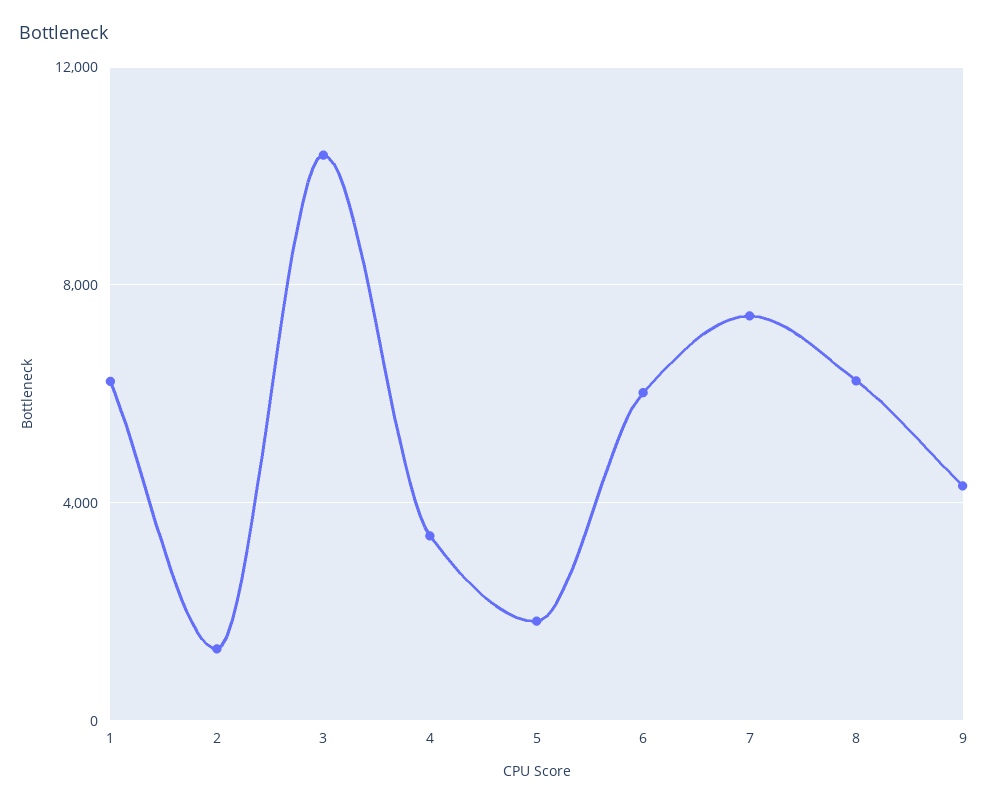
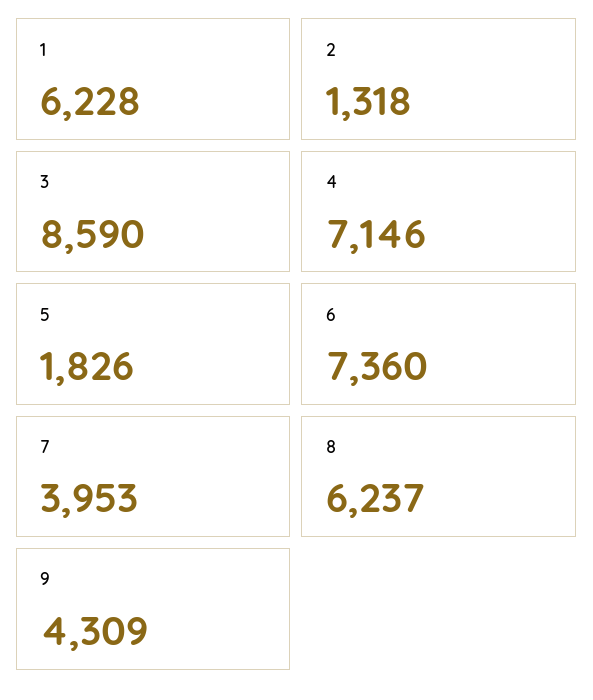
  {
    "1": 6228,
    "2": 1318,
-   "3": 10500,
+   "3": 8590,
-   "4": 3500,
+   "4": 7146,
    "5": 1826,
-   "6": 6000,
+   "6": 7360,
-   "7": 7500,
+   "7": 3953,
    "8": 6237,
    "9": 4309
  }

